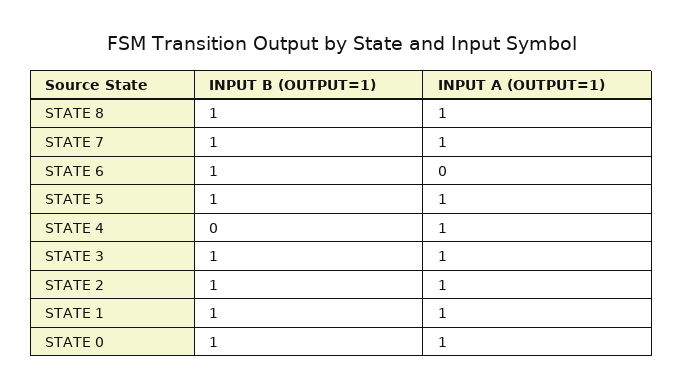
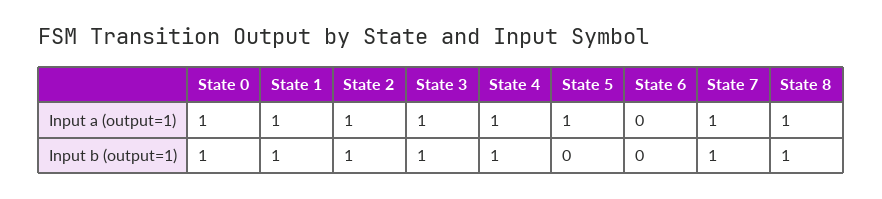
  {
    "INPUT B (OUTPUT=1)": {
      "STATE 8": 1,
      "STATE 7": 1,
-     "STATE 6": 1,
+     "STATE 6": 0,
-     "STATE 5": 1,
+     "STATE 5": 0,
-     "STATE 4": 0,
+     "STATE 4": 1,
      "STATE 3": 1,
      "STATE 2": 1,
      "STATE 1": 1,
      "STATE 0": 1
    },
    "INPUT A (OUTPUT=1)": {
      "STATE 8": 1,
      "STATE 7": 1,
      "STATE 6": 0,
      "STATE 5": 1,
      "STATE 4": 1,
      "STATE 3": 1,
      "STATE 2": 1,
      "STATE 1": 1,
      "STATE 0": 1
    }
  }

